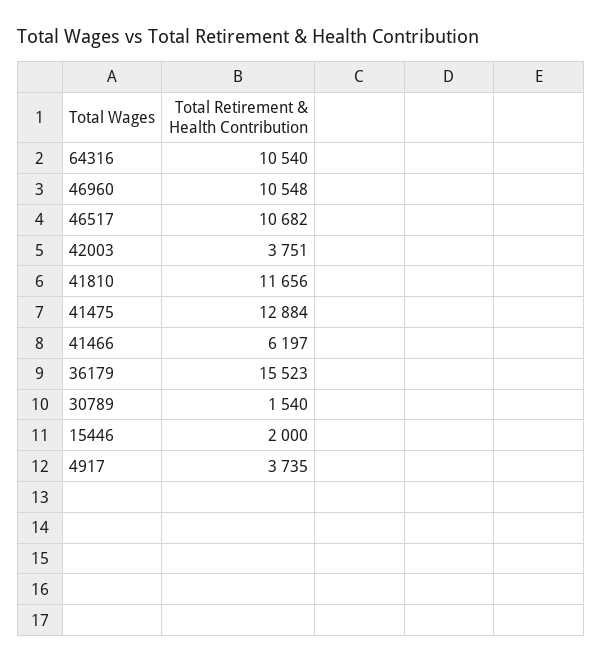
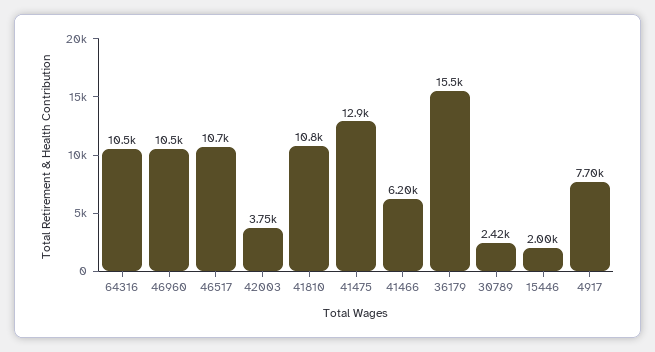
  {
    "64316": 10540,
    "46960": 10548,
    "46517": 10682,
    "42003": 3751,
-   "41810": 11656,
+   "41810": 10800,
    "41475": 12884,
    "41466": 6197,
    "36179": 15523,
-   "30789": 1540,
+   "30789": 2420,
    "15446": 2000,
-   "4917": 3735
+   "4917": 7700
  }

